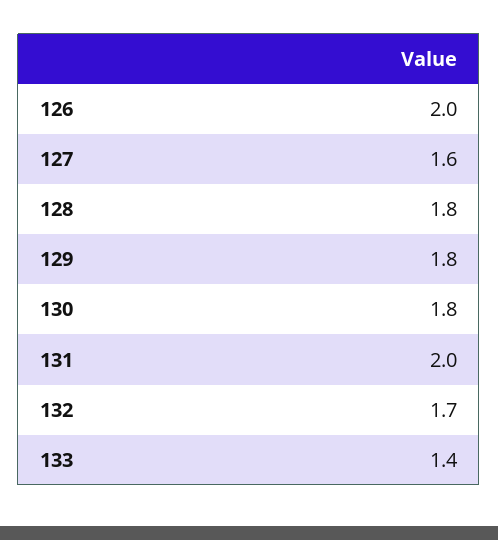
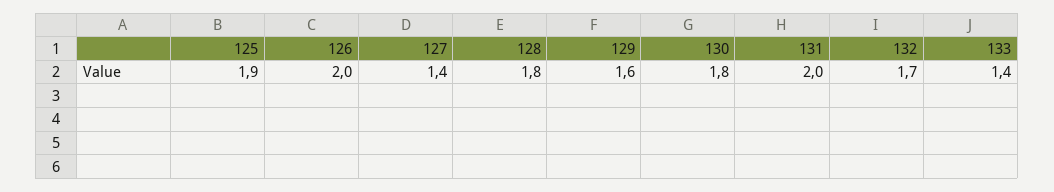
  {
    "126": 2,
-   "127": 1.6,
+   "127": 1.4,
    "128": 1.8,
-   "129": 1.8,
+   "129": 1.6,
    "130": 1.8,
    "131": 2,
    "132": 1.7,
-   "133": 1.4
+   "133": 1.4,
+   "125": 1.9
  }

